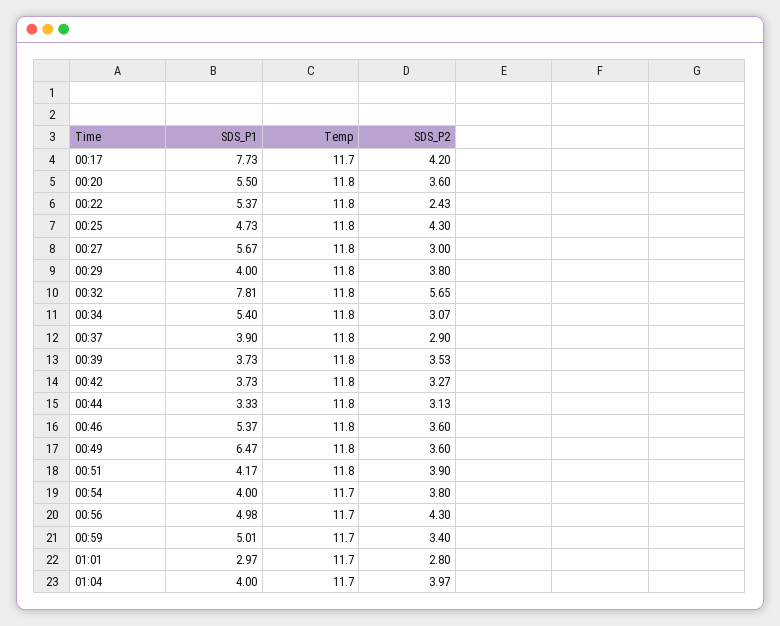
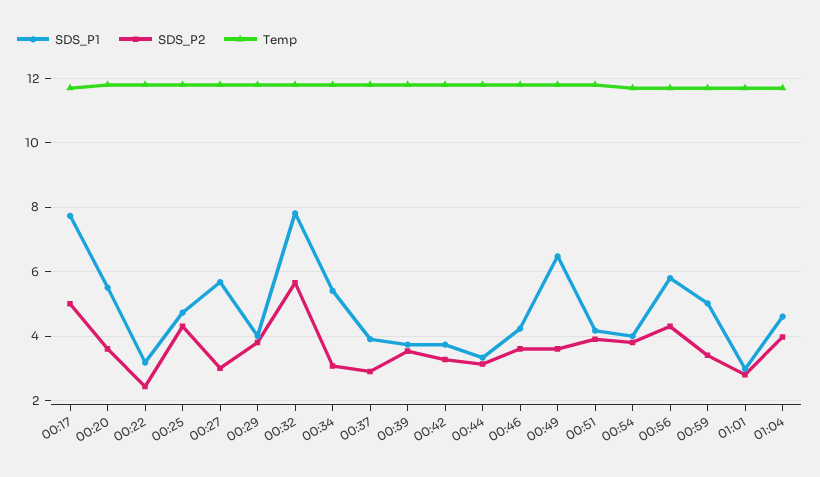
  {
    "SDS_P1": {
      "00:17": 7.73,
      "00:20": 5.5,
-     "00:22": 5.37,
+     "00:22": 3.2,
      "00:25": 4.73,
      "00:27": 5.67,
      "00:29": 4,
      "00:32": 7.81,
      "00:34": 5.4,
      "00:37": 3.9,
      "00:39": 3.73,
      "00:42": 3.73,
      "00:44": 3.33,
-     "00:46": 5.37,
+     "00:46": 4.2,
      "00:49": 6.47,
      "00:51": 4.17,
      "00:54": 4,
-     "00:56": 4.98,
+     "00:56": 5.8,
      "00:59": 5.01,
      "01:01": 2.97,
-     "01:04": 4
+     "01:04": 4.6
    },
    "Temp": {
      "00:17": 11.7,
      "00:20": 11.8,
      "00:22": 11.8,
      "00:25": 11.8,
      "00:27": 11.8,
      "00:29": 11.8,
      "00:32": 11.8,
      "00:34": 11.8,
      "00:37": 11.8,
      "00:39": 11.8,
      "00:42": 11.8,
      "00:44": 11.8,
      "00:46": 11.8,
      "00:49": 11.8,
      "00:51": 11.8,
      "00:54": 11.7,
      "00:56": 11.7,
      "00:59": 11.7,
      "01:01": 11.7,
      "01:04": 11.7
    },
    "SDS_P2": {
-     "00:17": 4.2,
+     "00:17": 5,
      "00:20": 3.6,
      "00:22": 2.43,
      "00:25": 4.3,
      "00:27": 3,
      "00:29": 3.8,
      "00:32": 5.65,
      "00:34": 3.07,
      "00:37": 2.9,
      "00:39": 3.53,
      "00:42": 3.27,
      "00:44": 3.13,
      "00:46": 3.6,
      "00:49": 3.6,
      "00:51": 3.9,
      "00:54": 3.8,
      "00:56": 4.3,
      "00:59": 3.4,
      "01:01": 2.8,
      "01:04": 3.97
    }
  }

